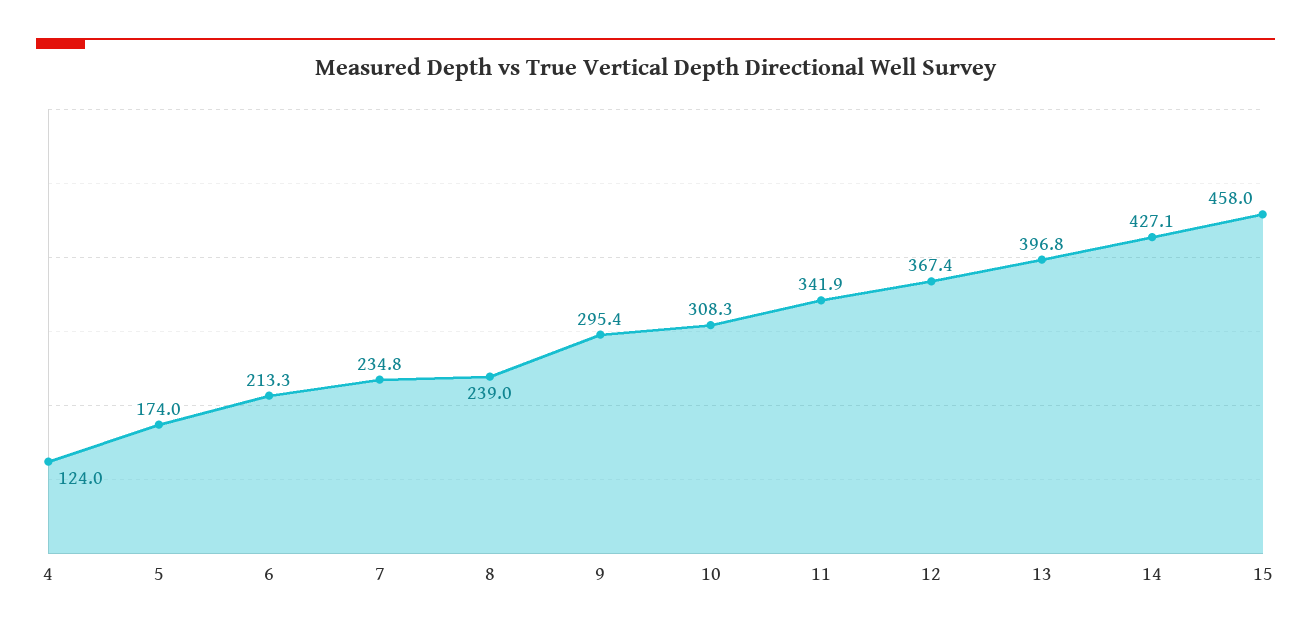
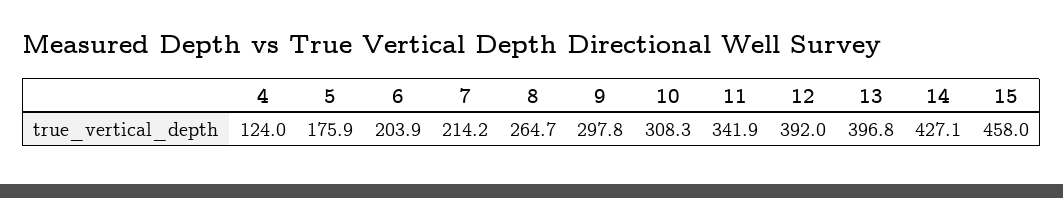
  {
    "4": 124,
-   "5": 174,
+   "5": 175.9,
-   "6": 213.3,
+   "6": 203.9,
-   "7": 234.8,
+   "7": 214.2,
-   "8": 239,
+   "8": 264.7,
-   "9": 295.4,
+   "9": 297.8,
    "10": 308.3,
    "11": 341.9,
-   "12": 367.4,
+   "12": 392,
    "13": 396.8,
    "14": 427.1,
    "15": 458
  }

